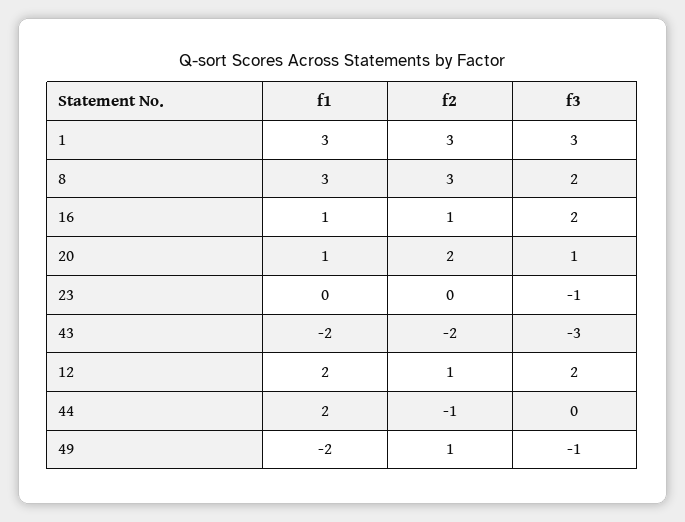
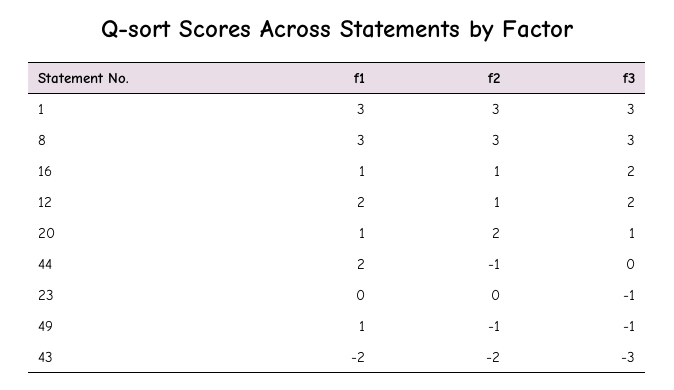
  {
    "f1": {
      "1": 3,
      "8": 3,
      "16": 1,
      "20": 1,
      "23": 0,
      "43": -2,
      "12": 2,
      "44": 2,
-     "49": -2
+     "49": 1
    },
    "f2": {
      "1": 3,
      "8": 3,
      "16": 1,
      "20": 2,
      "23": 0,
      "43": -2,
      "12": 1,
      "44": -1,
-     "49": 1
+     "49": -1
    },
    "f3": {
      "1": 3,
-     "8": 2,
+     "8": 3,
      "16": 2,
      "20": 1,
      "23": -1,
      "43": -3,
      "12": 2,
      "44": 0,
      "49": -1
    }
  }

